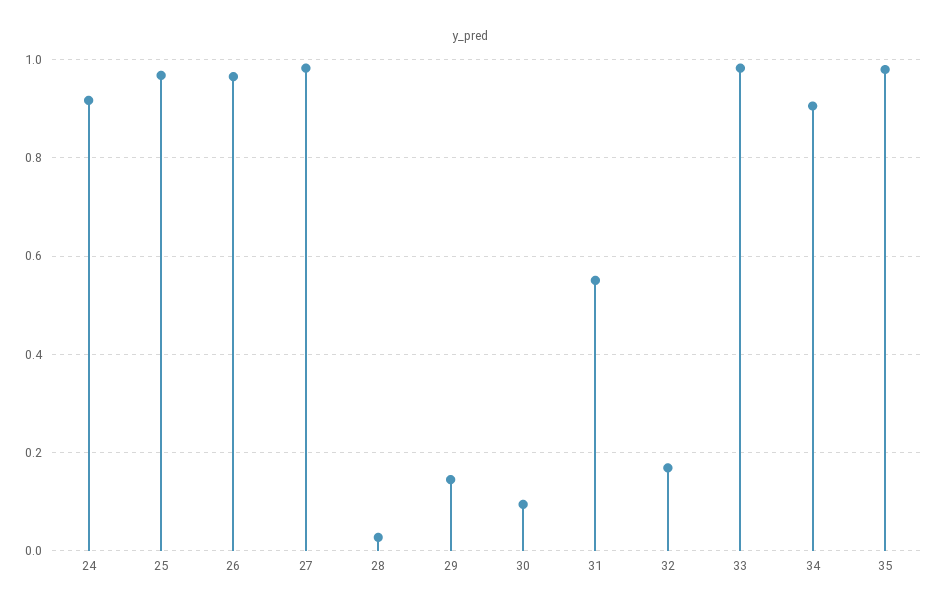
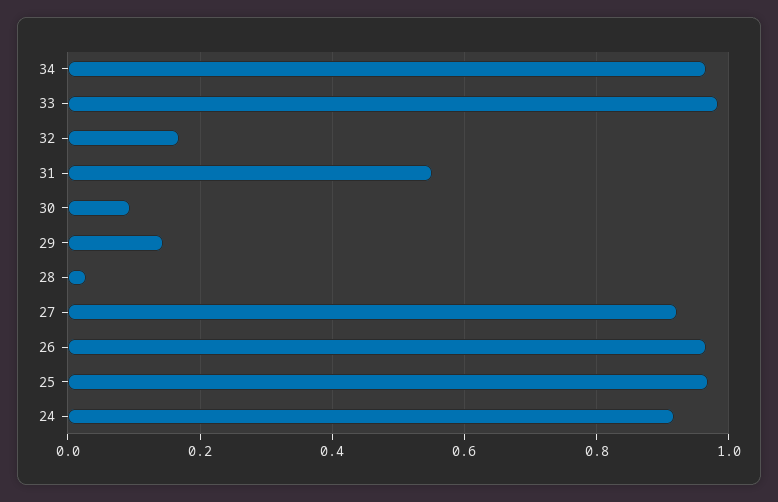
  {
    "24": 0.92,
    "25": 0.96,
    "26": 0.96,
-   "27": 0.98,
+   "27": 0.92,
    "28": 0.02,
    "29": 0.14,
    "30": 0.1,
    "31": 0.56,
    "32": 0.16,
    "33": 0.98,
-   "34": 0.9,
+   "34": 0.96
-   "35": 0.98
  }

